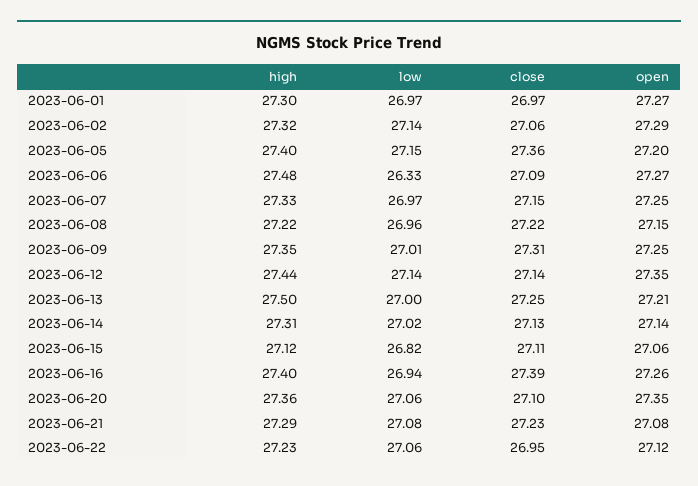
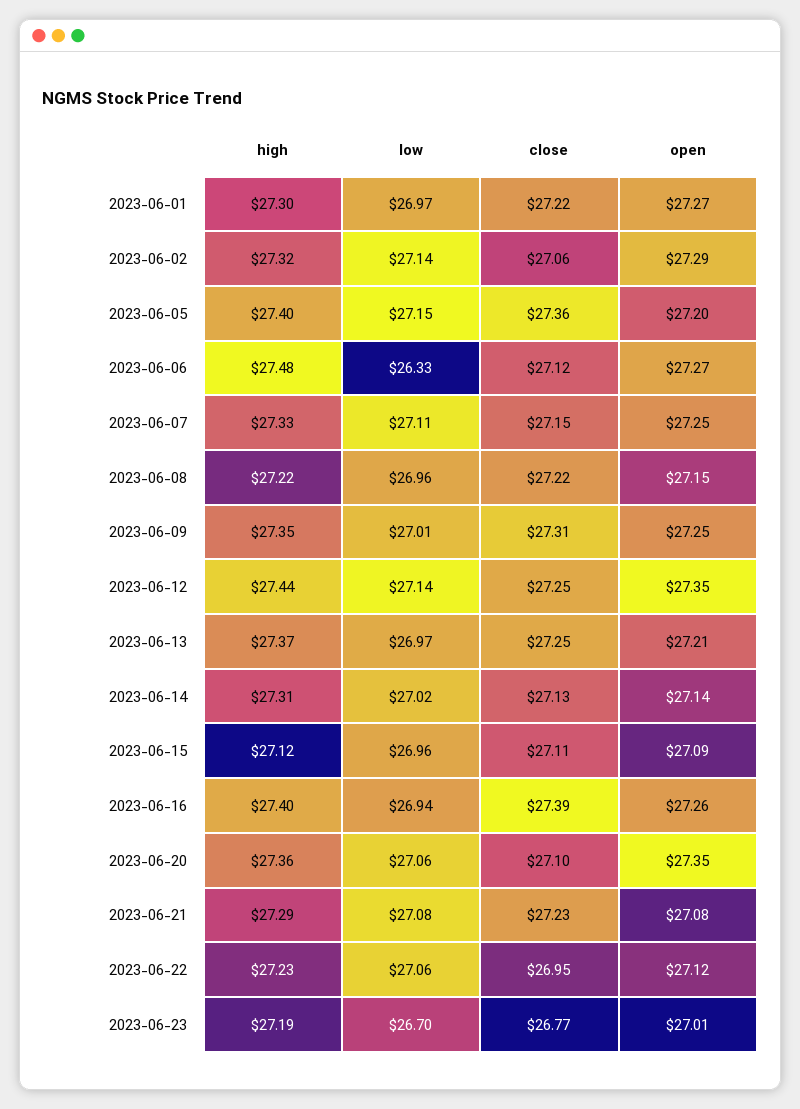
  {
    "high": {
      "2023-06-01": 27.3,
      "2023-06-02": 27.32,
      "2023-06-05": 27.4,
      "2023-06-06": 27.48,
      "2023-06-07": 27.33,
      "2023-06-08": 27.22,
      "2023-06-09": 27.35,
      "2023-06-12": 27.44,
-     "2023-06-13": 27.5,
+     "2023-06-13": 27.37,
      "2023-06-14": 27.31,
      "2023-06-15": 27.12,
      "2023-06-16": 27.4,
      "2023-06-20": 27.36,
      "2023-06-21": 27.29,
-     "2023-06-22": 27.23
+     "2023-06-22": 27.23,
+     "2023-06-23": 27.19
    },
    "low": {
      "2023-06-01": 26.97,
      "2023-06-02": 27.14,
      "2023-06-05": 27.15,
      "2023-06-06": 26.33,
-     "2023-06-07": 26.97,
+     "2023-06-07": 27.11,
      "2023-06-08": 26.96,
      "2023-06-09": 27.01,
      "2023-06-12": 27.14,
-     "2023-06-13": 27,
+     "2023-06-13": 26.97,
      "2023-06-14": 27.02,
-     "2023-06-15": 26.82,
+     "2023-06-15": 26.96,
      "2023-06-16": 26.94,
      "2023-06-20": 27.06,
      "2023-06-21": 27.08,
-     "2023-06-22": 27.06
+     "2023-06-22": 27.06,
+     "2023-06-23": 26.7
    },
    "close": {
-     "2023-06-01": 26.97,
+     "2023-06-01": 27.22,
      "2023-06-02": 27.06,
      "2023-06-05": 27.36,
-     "2023-06-06": 27.09,
+     "2023-06-06": 27.12,
      "2023-06-07": 27.15,
      "2023-06-08": 27.22,
      "2023-06-09": 27.31,
-     "2023-06-12": 27.14,
+     "2023-06-12": 27.25,
      "2023-06-13": 27.25,
      "2023-06-14": 27.13,
      "2023-06-15": 27.11,
      "2023-06-16": 27.39,
      "2023-06-20": 27.1,
      "2023-06-21": 27.23,
-     "2023-06-22": 26.95
+     "2023-06-22": 26.95,
+     "2023-06-23": 26.77
    },
    "open": {
      "2023-06-01": 27.27,
      "2023-06-02": 27.29,
      "2023-06-05": 27.2,
      "2023-06-06": 27.27,
      "2023-06-07": 27.25,
      "2023-06-08": 27.15,
      "2023-06-09": 27.25,
      "2023-06-12": 27.35,
      "2023-06-13": 27.21,
      "2023-06-14": 27.14,
-     "2023-06-15": 27.06,
+     "2023-06-15": 27.09,
      "2023-06-16": 27.26,
      "2023-06-20": 27.35,
      "2023-06-21": 27.08,
-     "2023-06-22": 27.12
+     "2023-06-22": 27.12,
+     "2023-06-23": 27.01
    }
  }

